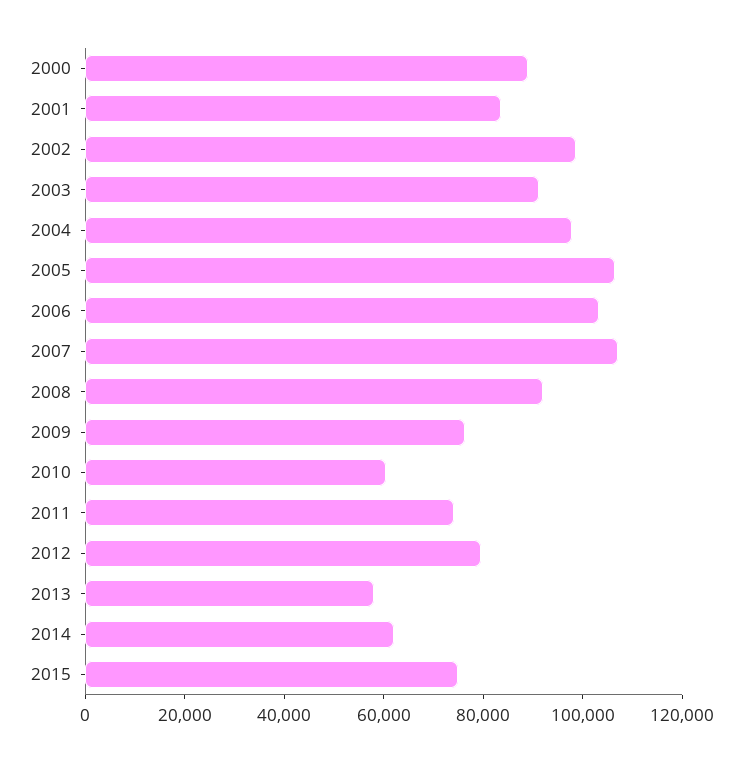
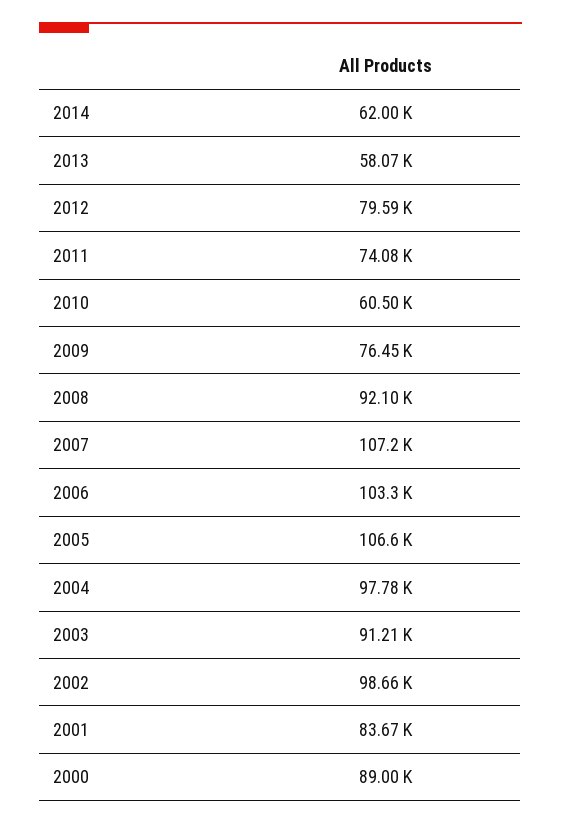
  {
    "2000": 89000,
    "2001": 83670,
    "2002": 98660,
    "2003": 91210,
    "2004": 97780,
    "2005": 106600,
    "2006": 103300,
    "2007": 107200,
    "2008": 92100,
    "2009": 76450,
    "2010": 60500,
    "2011": 74080,
    "2012": 79590,
    "2013": 58070,
-   "2014": 62000,
+   "2014": 62000
-   "2015": 75000
  }

